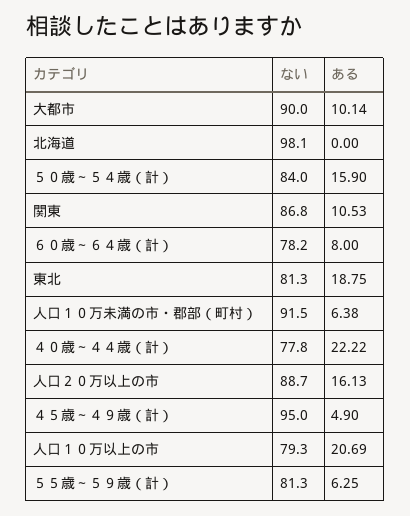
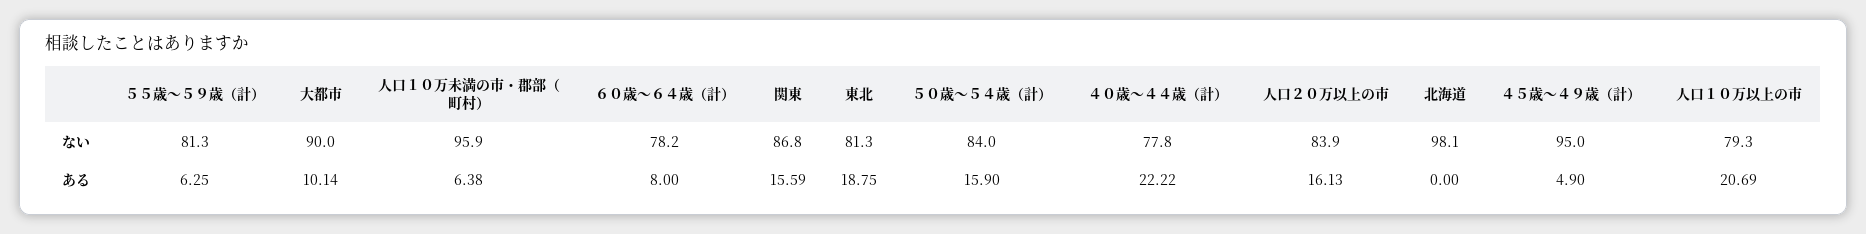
  {
    "ない": {
      "大都市": 90,
      "北海道": 98.1,
      "５０歳～５４歳（計）": 84,
      "関東": 86.8,
      "６０歳～６４歳（計）": 78.2,
      "東北": 81.3,
-     "人口１０万未満の市・郡部（町村）": 91.5,
+     "人口１０万未満の市・郡部（町村）": 95.9,
      "４０歳～４４歳（計）": 77.8,
-     "人口２０万以上の市": 88.7,
+     "人口２０万以上の市": 83.9,
      "４５歳～４９歳（計）": 95,
      "人口１０万以上の市": 79.3,
      "５５歳～５９歳（計）": 81.3
    },
    "ある": {
      "大都市": 10.14,
      "北海道": 0,
      "５０歳～５４歳（計）": 15.9,
-     "関東": 10.53,
+     "関東": 15.59,
      "６０歳～６４歳（計）": 8,
      "東北": 18.75,
      "人口１０万未満の市・郡部（町村）": 6.38,
      "４０歳～４４歳（計）": 22.22,
      "人口２０万以上の市": 16.13,
      "４５歳～４９歳（計）": 4.9,
      "人口１０万以上の市": 20.69,
      "５５歳～５９歳（計）": 6.25
    }
  }

